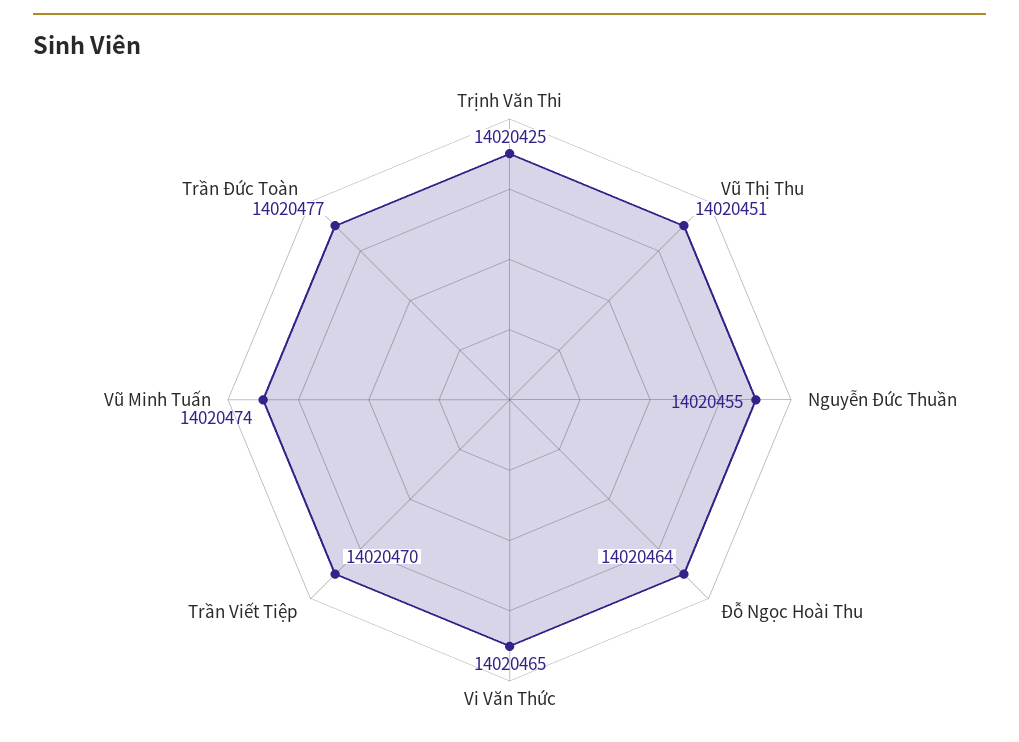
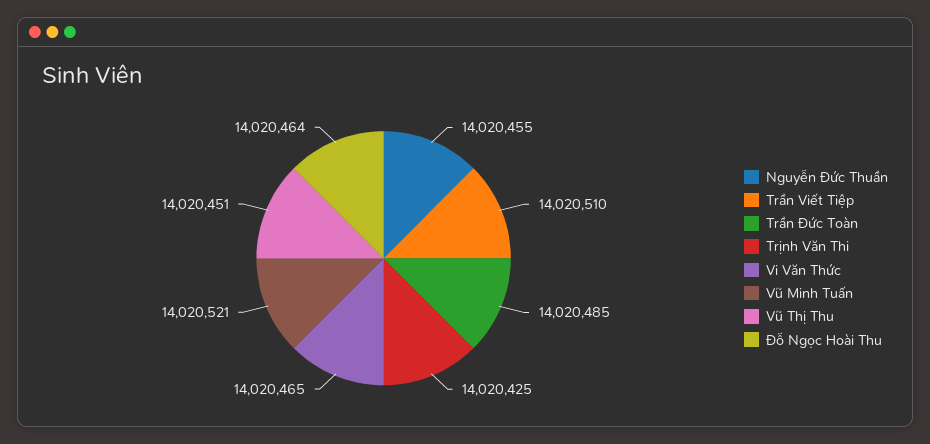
  {
    "Trịnh Văn Thi": 14020425,
    "Vũ Thị Thu": 14020451,
    "Nguyễn Đức Thuần": 14020455,
    "Đỗ Ngọc Hoài Thu": 14020464,
    "Vi Văn Thức": 14020465,
-   "Trần Viết Tiệp": 14020470,
+   "Trần Viết Tiệp": 14020510,
-   "Vũ Minh Tuấn": 14020474,
+   "Vũ Minh Tuấn": 14020521,
-   "Trần Đức Toàn": 14020477
+   "Trần Đức Toàn": 14020485
  }

